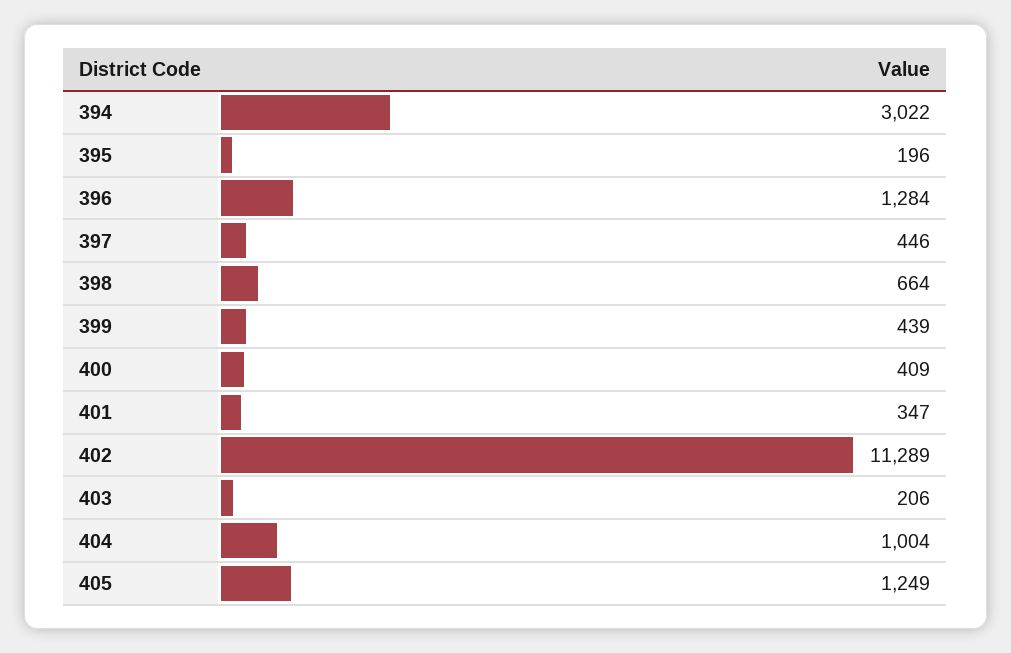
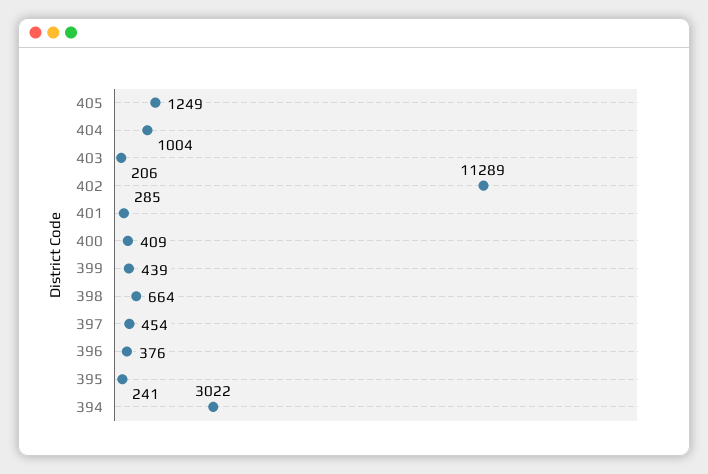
  {
    "394": 3022,
-   "395": 196,
+   "395": 241,
-   "396": 1284,
+   "396": 376,
-   "397": 446,
+   "397": 454,
    "398": 664,
    "399": 439,
    "400": 409,
-   "401": 347,
+   "401": 285,
    "402": 11289,
    "403": 206,
    "404": 1004,
    "405": 1249
  }

